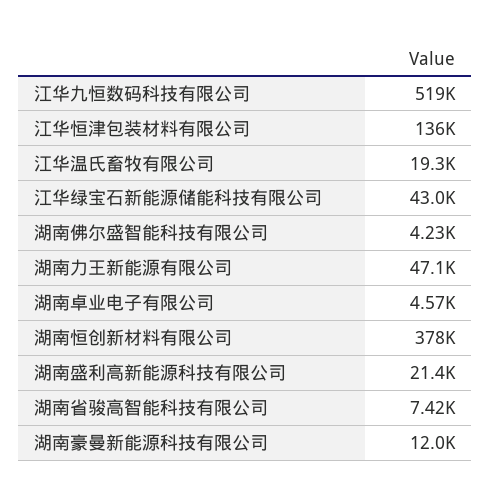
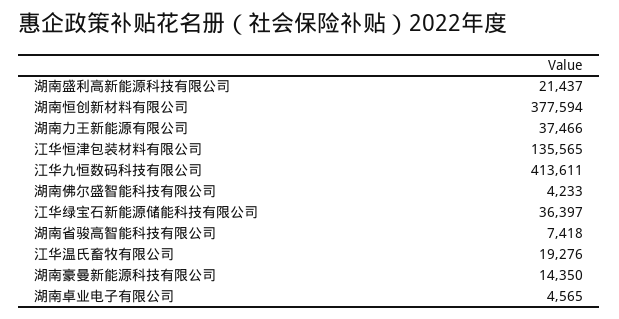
  {
-   "江华九恒数码科技有限公司": 519000,
+   "江华九恒数码科技有限公司": 413611,
    "江华恒津包装材料有限公司": 135565,
    "江华温氏畜牧有限公司": 19276,
-   "江华绿宝石新能源储能科技有限公司": 43000,
+   "江华绿宝石新能源储能科技有限公司": 36397,
    "湖南佛尔盛智能科技有限公司": 4233,
-   "湖南力王新能源有限公司": 47100,
+   "湖南力王新能源有限公司": 37466,
    "湖南卓业电子有限公司": 4565,
    "湖南恒创新材料有限公司": 377594,
    "湖南盛利高新能源科技有限公司": 21437,
    "湖南省骏高智能科技有限公司": 7418,
-   "湖南豪曼新能源科技有限公司": 12000
+   "湖南豪曼新能源科技有限公司": 14350
  }

